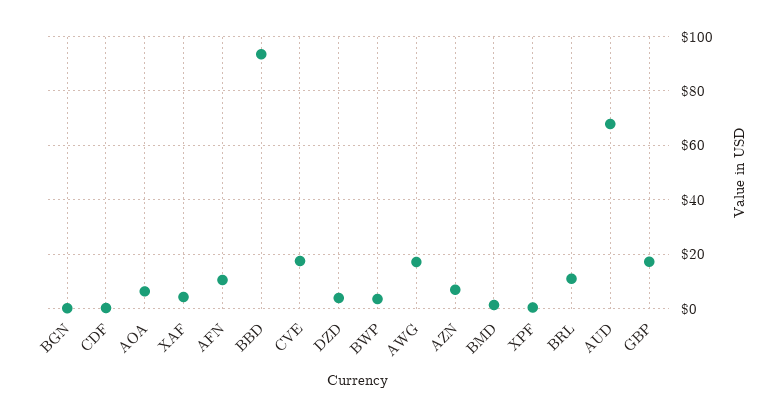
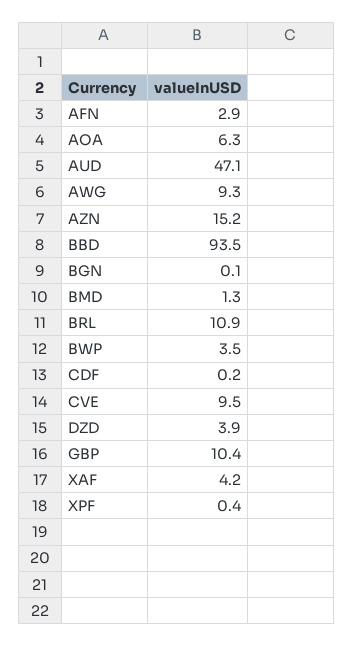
  {
    "BGN": 0.1,
    "CDF": 0.2,
    "AOA": 6.3,
    "XAF": 4.2,
-   "AFN": 10,
+   "AFN": 2.9,
    "BBD": 93.5,
-   "CVE": 17.5,
+   "CVE": 9.5,
    "DZD": 3.9,
    "BWP": 3.5,
-   "AWG": 17.5,
+   "AWG": 9.3,
-   "AZN": 7.5,
+   "AZN": 15.2,
    "BMD": 1.3,
    "XPF": 0.4,
    "BRL": 10.9,
-   "AUD": 67.5,
+   "AUD": 47.1,
-   "GBP": 17.5
+   "GBP": 10.4
  }

